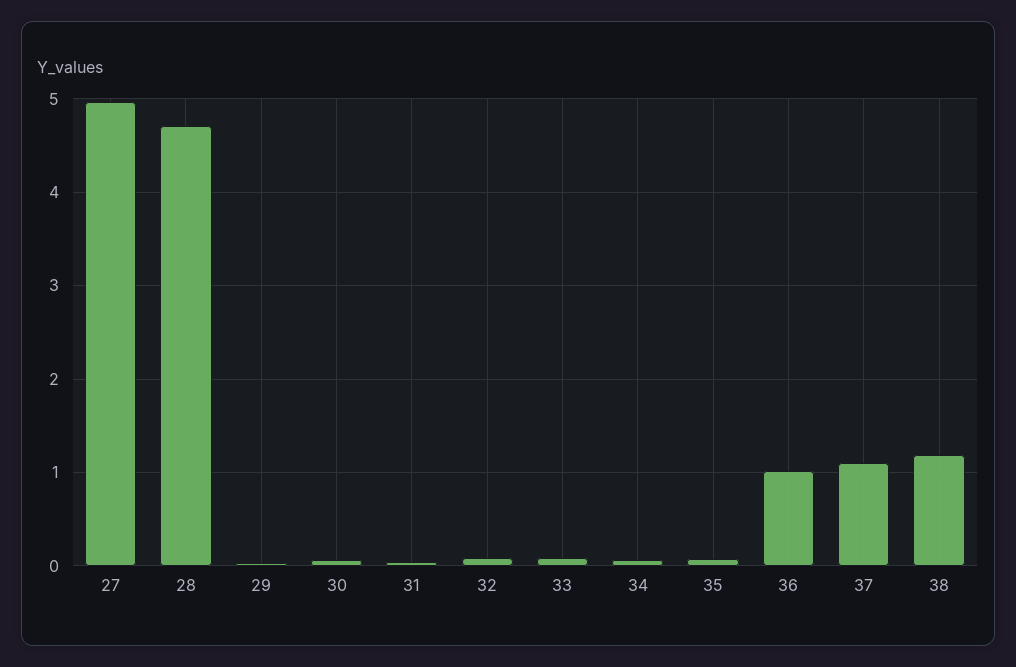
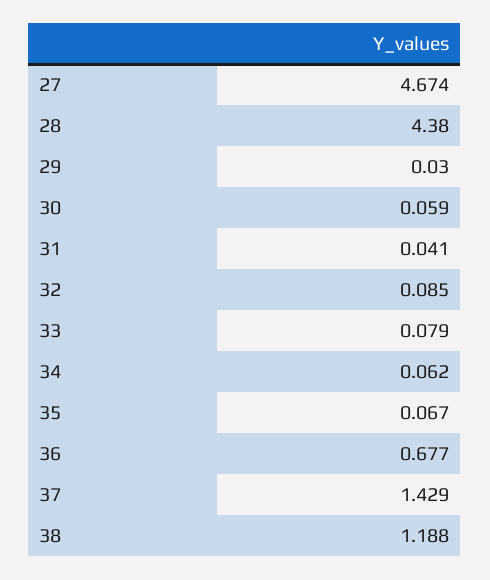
  {
-   "27": 5,
+   "27": 4.674,
-   "28": 4.7,
+   "28": 4.38,
    "29": 0.03,
    "30": 0.059,
    "31": 0.041,
    "32": 0.085,
    "33": 0.079,
    "34": 0.062,
    "35": 0.067,
-   "36": 1,
+   "36": 0.677,
-   "37": 1.1,
+   "37": 1.429,
    "38": 1.188
  }

